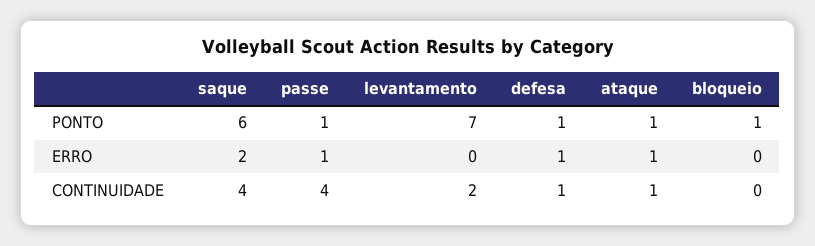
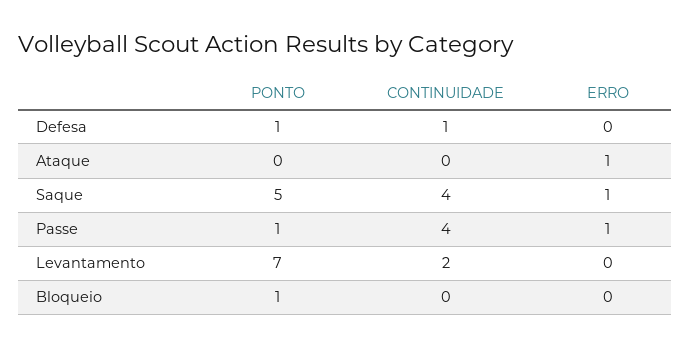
  {
    "saque": {
-     "PONTO": 6,
+     "PONTO": 5,
-     "ERRO": 2,
+     "ERRO": 1,
      "CONTINUIDADE": 4
    },
    "passe": {
      "PONTO": 1,
      "ERRO": 1,
      "CONTINUIDADE": 4
    },
    "levantamento": {
      "PONTO": 7,
      "ERRO": 0,
      "CONTINUIDADE": 2
    },
    "defesa": {
      "PONTO": 1,
-     "ERRO": 1,
+     "ERRO": 0,
      "CONTINUIDADE": 1
    },
    "ataque": {
-     "PONTO": 1,
+     "PONTO": 0,
      "ERRO": 1,
-     "CONTINUIDADE": 1
+     "CONTINUIDADE": 0
    },
    "bloqueio": {
      "PONTO": 1,
      "ERRO": 0,
      "CONTINUIDADE": 0
    }
  }

